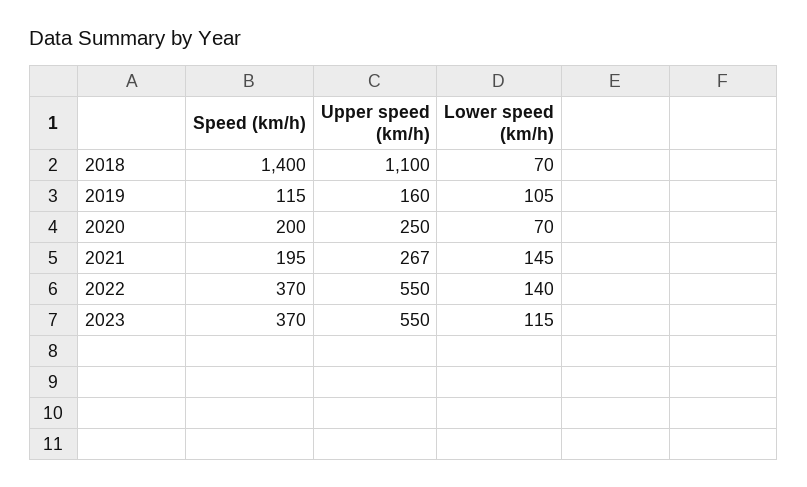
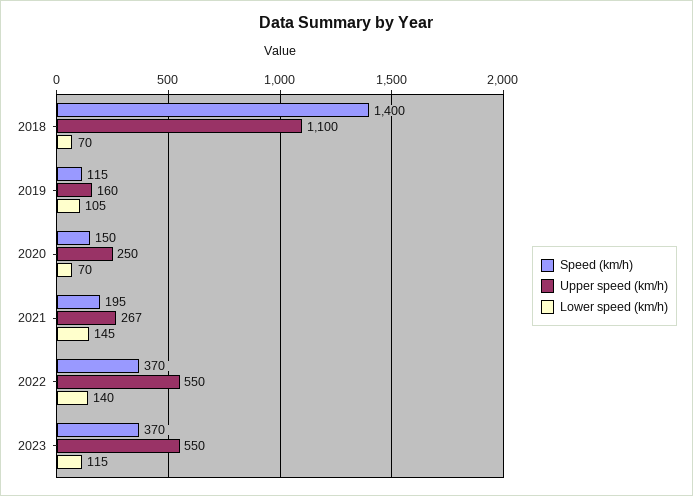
  {
    "Speed (km/h)": {
      "2018": 1400,
      "2019": 115,
-     "2020": 200,
+     "2020": 150,
      "2021": 195,
      "2022": 370,
      "2023": 370
    },
    "Upper speed (km/h)": {
      "2018": 1100,
      "2019": 160,
      "2020": 250,
      "2021": 267,
      "2022": 550,
      "2023": 550
    },
    "Lower speed (km/h)": {
      "2018": 70,
      "2019": 105,
      "2020": 70,
      "2021": 145,
      "2022": 140,
      "2023": 115
    }
  }

